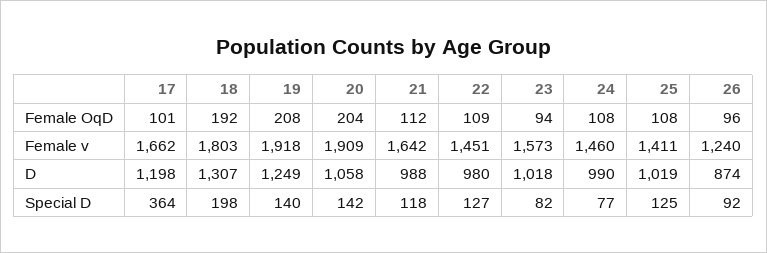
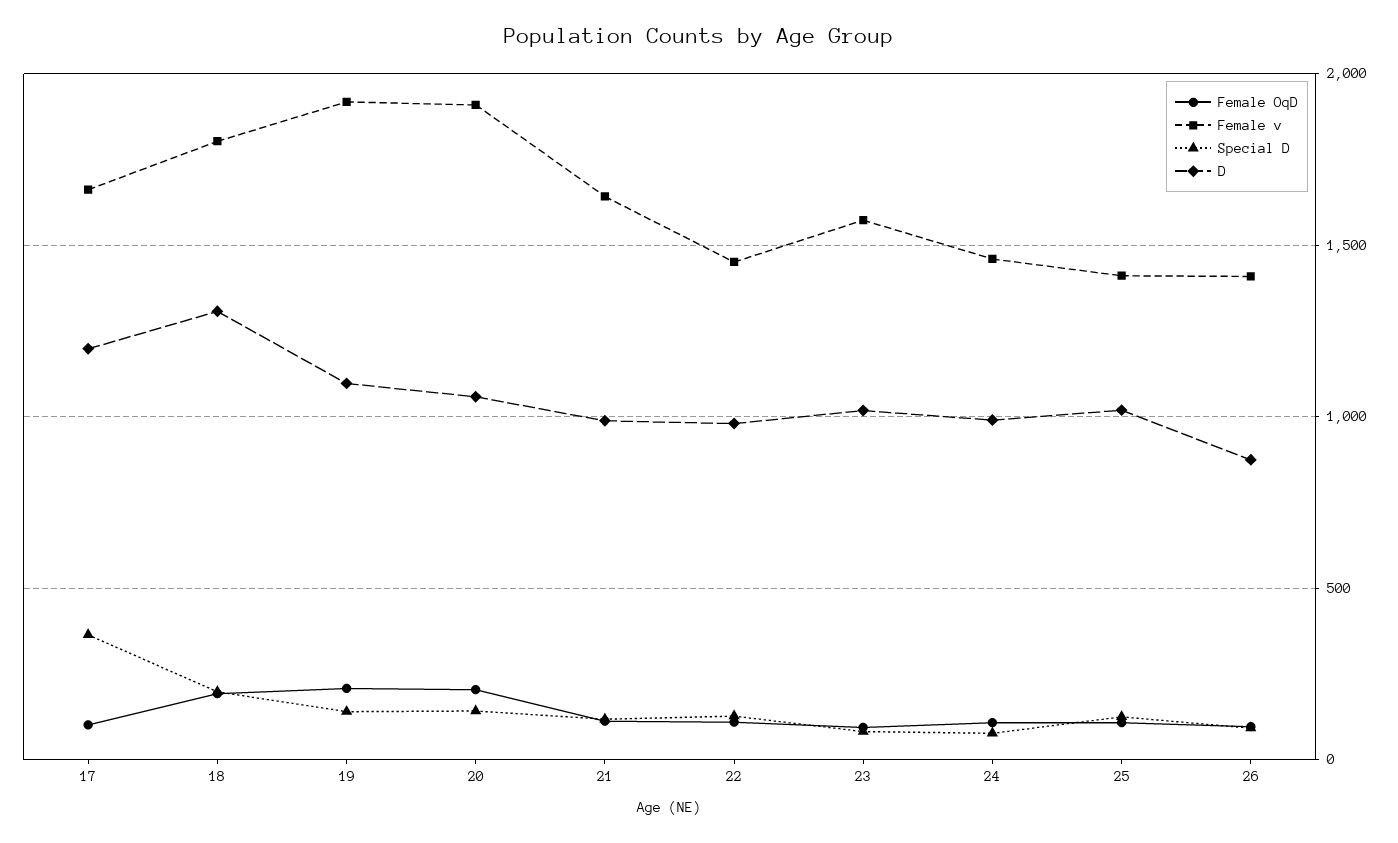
  {
    "Female OqD": {
      "17": 101,
      "18": 192,
      "19": 208,
      "20": 204,
      "21": 112,
      "22": 109,
      "23": 94,
      "24": 108,
      "25": 108,
      "26": 96
    },
    "Female v": {
      "17": 1662,
      "18": 1803,
      "19": 1918,
      "20": 1909,
      "21": 1642,
      "22": 1451,
      "23": 1573,
      "24": 1460,
      "25": 1411,
-     "26": 1240
+     "26": 1400
    },
    "D": {
      "17": 1198,
      "18": 1307,
-     "19": 1249,
+     "19": 1100,
      "20": 1058,
      "21": 988,
      "22": 980,
      "23": 1018,
      "24": 990,
      "25": 1019,
      "26": 874
    },
    "Special D": {
      "17": 364,
      "18": 198,
      "19": 140,
      "20": 142,
      "21": 118,
      "22": 127,
      "23": 82,
      "24": 77,
      "25": 125,
      "26": 92
    }
  }

